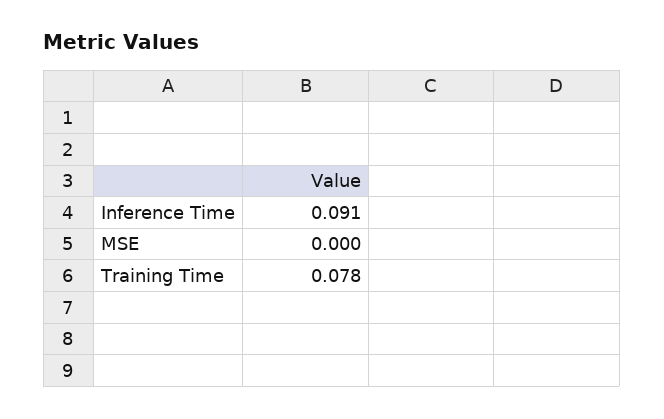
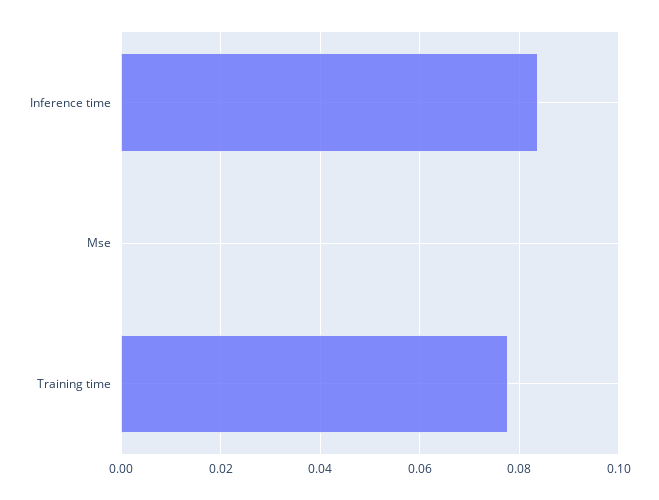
  {
-   "Inference Time": 0.091,
+   "Inference Time": 0.084,
    "MSE": 0,
    "Training Time": 0.078
  }

